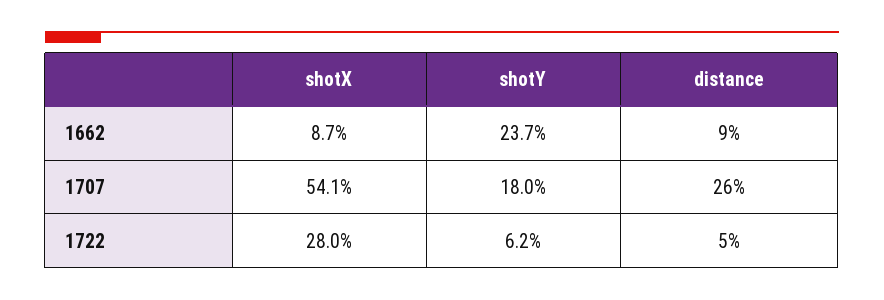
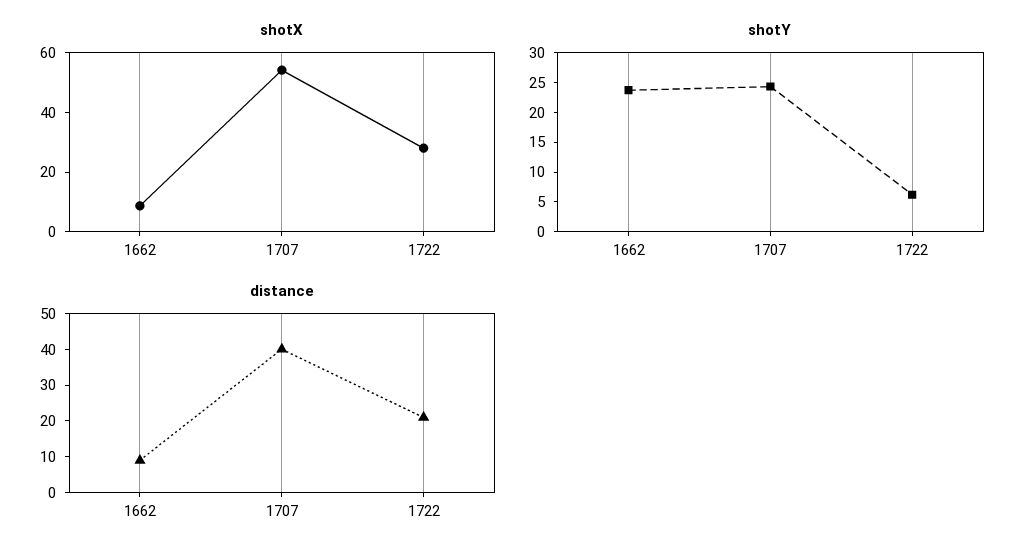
  {
    "shotX": {
      "1662": 8.7,
      "1707": 54.1,
      "1722": 28
    },
    "shotY": {
      "1662": 23.7,
-     "1707": 18,
+     "1707": 25,
      "1722": 6.2
    },
    "distance": {
      "1662": 9,
-     "1707": 26,
+     "1707": 40,
-     "1722": 5
+     "1722": 20
    }
  }

